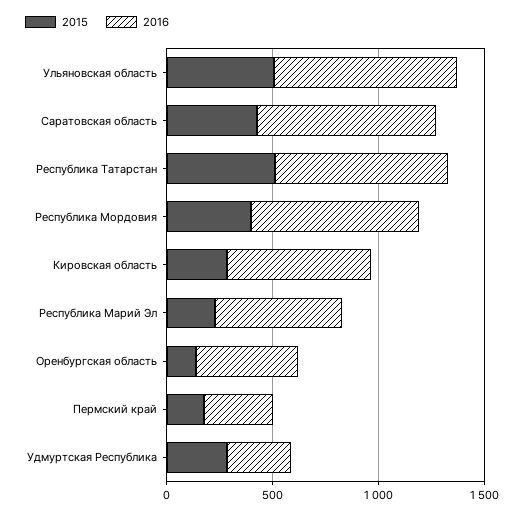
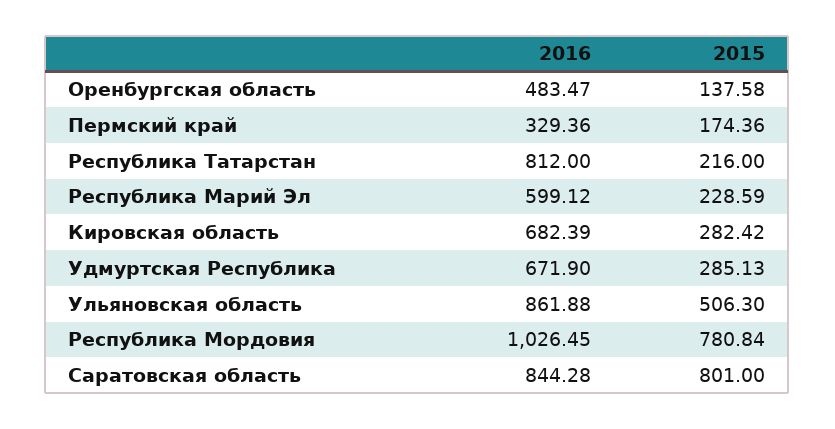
  {
    "2015": {
      "Ульяновская область": 506.3,
-     "Саратовская область": 400,
+     "Саратовская область": 801,
-     "Республика Татарстан": 500,
+     "Республика Татарстан": 216,
-     "Республика Мордовия": 400,
+     "Республика Мордовия": 780.84,
      "Кировская область": 282.42,
      "Республика Марий Эл": 228.59,
      "Оренбургская область": 137.58,
      "Пермский край": 174.36,
      "Удмуртская Республика": 285.13
    },
    "2016": {
      "Ульяновская область": 861.88,
      "Саратовская область": 844.28,
      "Республика Татарстан": 812,
-     "Республика Мордовия": 800,
+     "Республика Мордовия": 1026.45,
      "Кировская область": 682.39,
      "Республика Марий Эл": 599.12,
      "Оренбургская область": 483.47,
      "Пермский край": 329.36,
-     "Удмуртская Республика": 300
+     "Удмуртская Республика": 671.9
    }
  }

